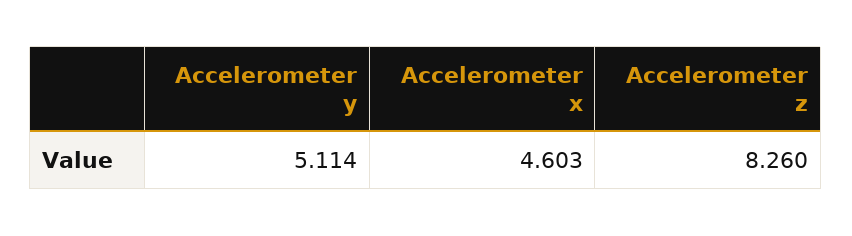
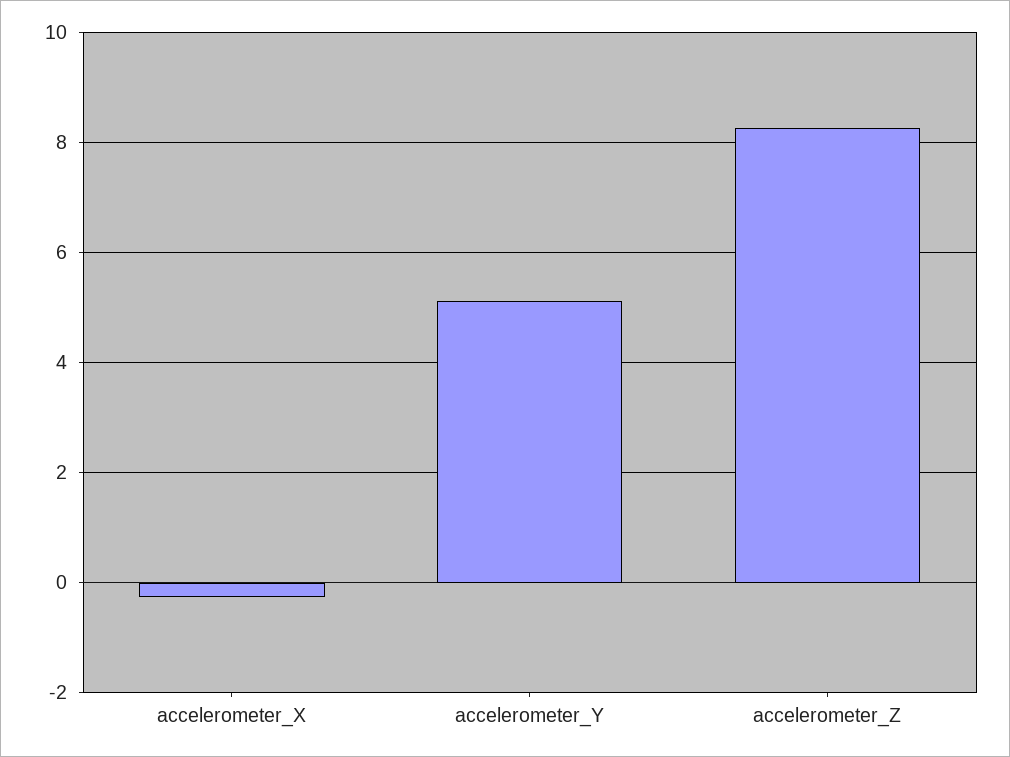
  {
    "Accelerometer y": 5.114,
-   "Accelerometer x": 4.603,
+   "Accelerometer x": -0.2,
    "Accelerometer z": 8.26
  }

